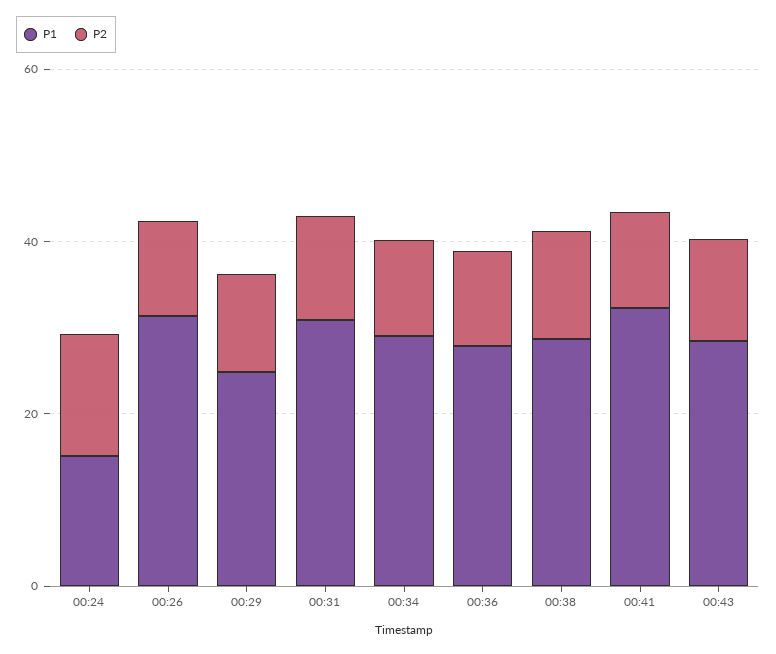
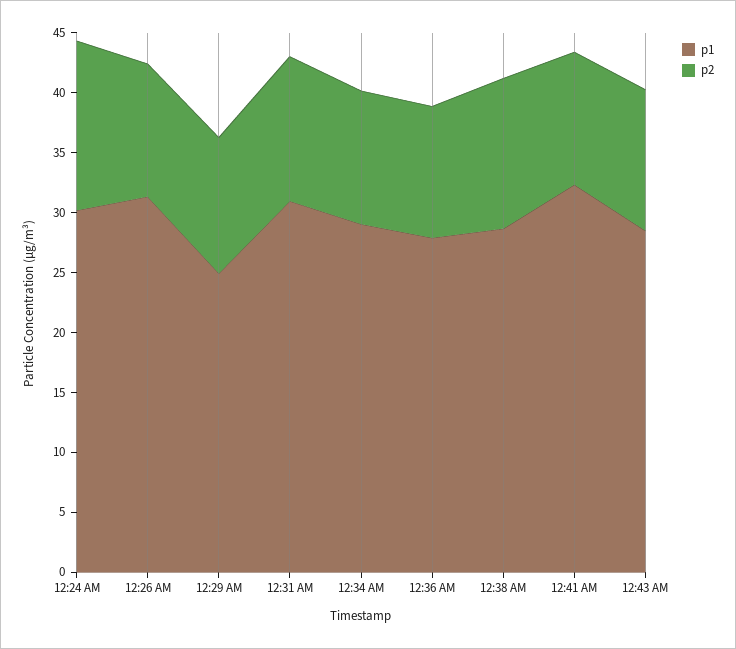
  {
    "P1": {
-     "00:24": 15,
+     "00:24": 30,
      "00:26": 31,
      "00:29": 25,
      "00:31": 31,
      "00:34": 29,
      "00:36": 28,
      "00:38": 29,
      "00:41": 32,
      "00:43": 28
    },
    "P2": {
      "00:24": 14,
      "00:26": 11,
      "00:29": 11,
      "00:31": 12,
      "00:34": 11,
      "00:36": 11,
      "00:38": 13,
      "00:41": 11,
      "00:43": 12
    }
  }

